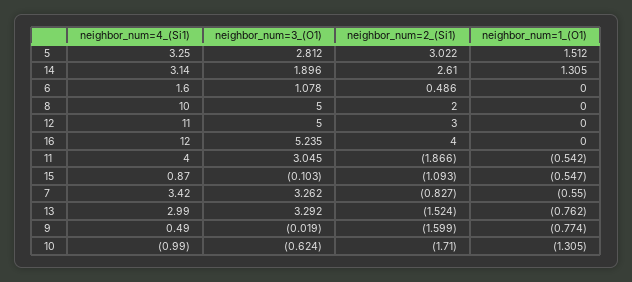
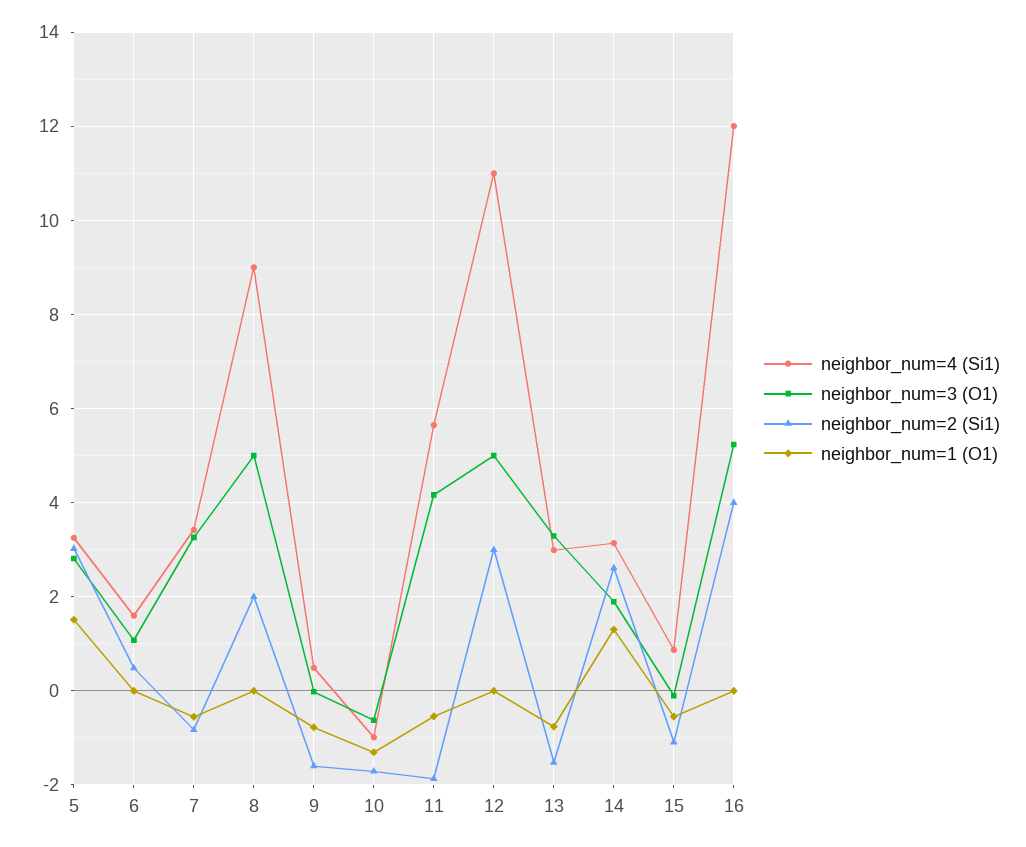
  {
    "neighbor_num=4_(Si1)": {
      "5": 3.25,
      "14": 3.14,
      "6": 1.6,
-     "8": 10,
+     "8": 9,
      "12": 11,
      "16": 12,
-     "11": 4,
+     "11": 5.6,
      "15": 0.87,
      "7": 3.42,
      "13": 2.99,
      "9": 0.49,
      "10": -0.99
    },
    "neighbor_num=3_(O1)": {
      "5": 2.812,
      "14": 1.896,
      "6": 1.078,
      "8": 5,
      "12": 5,
      "16": 5.235,
-     "11": 3.045,
+     "11": 4.2,
      "15": -0.103,
      "7": 3.262,
      "13": 3.292,
      "9": -0.019,
      "10": -0.624
    },
    "neighbor_num=2_(Si1)": {
      "5": 3.022,
      "14": 2.61,
      "6": 0.486,
      "8": 2,
      "12": 3,
      "16": 4,
      "11": -1.866,
      "15": -1.093,
      "7": -0.827,
      "13": -1.524,
      "9": -1.599,
      "10": -1.71
    },
    "neighbor_num=1_(O1)": {
      "5": 1.512,
      "14": 1.305,
      "6": 0,
      "8": 0,
      "12": 0,
      "16": 0,
      "11": -0.542,
      "15": -0.547,
      "7": -0.55,
      "13": -0.762,
      "9": -0.774,
      "10": -1.305
    }
  }

